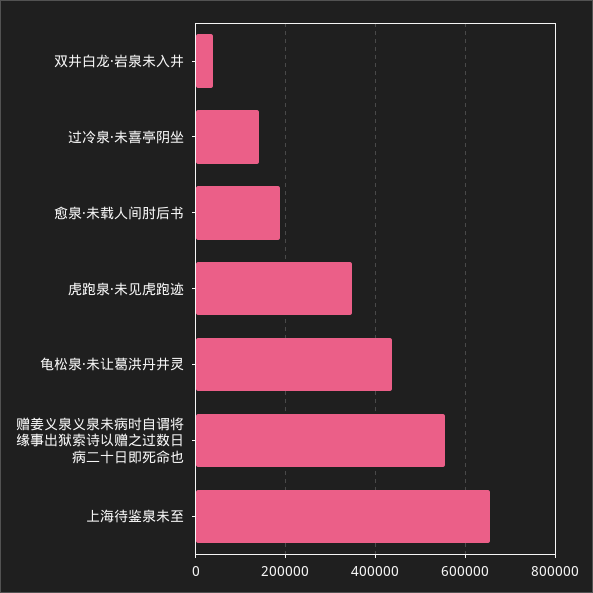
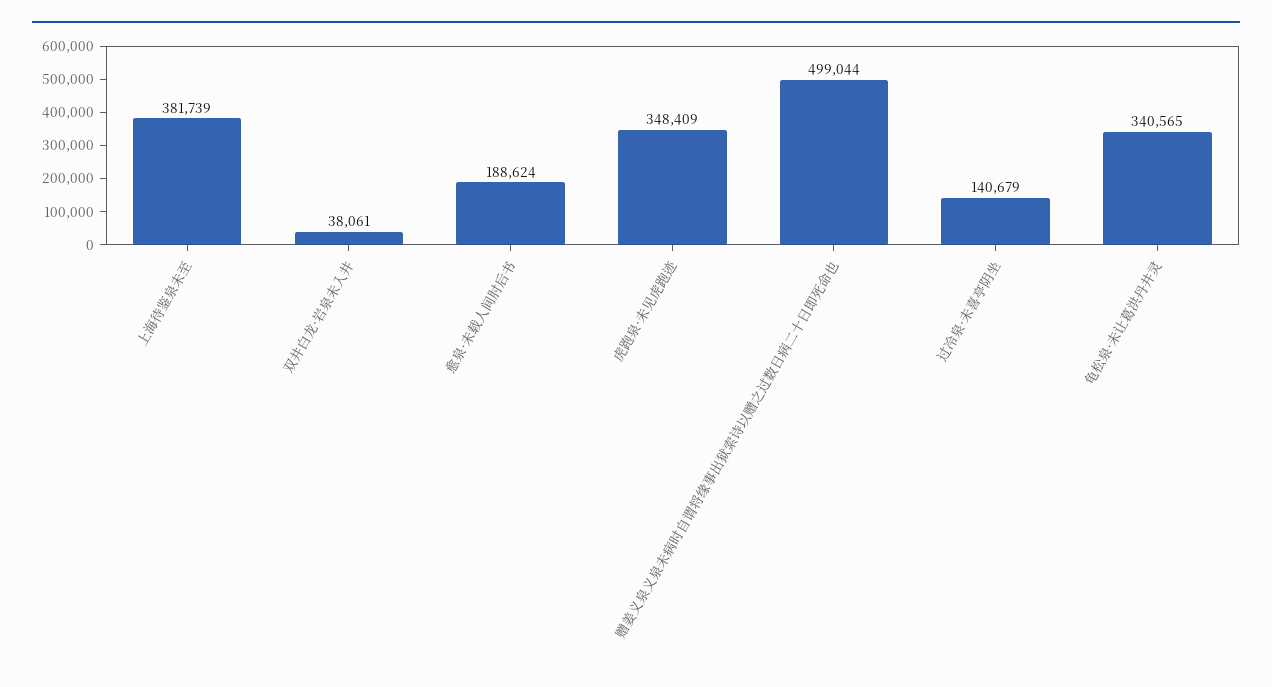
  {
    "双井白龙·岩泉未入井": 38061,
    "过冷泉·未喜亭阴坐": 140679,
    "愈泉·未载人间肘后书": 188624,
    "虎跑泉·未见虎跑迹": 348409,
-   "龟松泉·未让葛洪丹井灵": 440000,
+   "龟松泉·未让葛洪丹井灵": 340565,
-   "赠姜义泉义泉未病时自谓将缘事出狱索诗以赠之过数日病二十日即死命也": 560000,
+   "赠姜义泉义泉未病时自谓将缘事出狱索诗以赠之过数日病二十日即死命也": 499044,
-   "上海待鉴泉未至": 660000
+   "上海待鉴泉未至": 381739
  }

